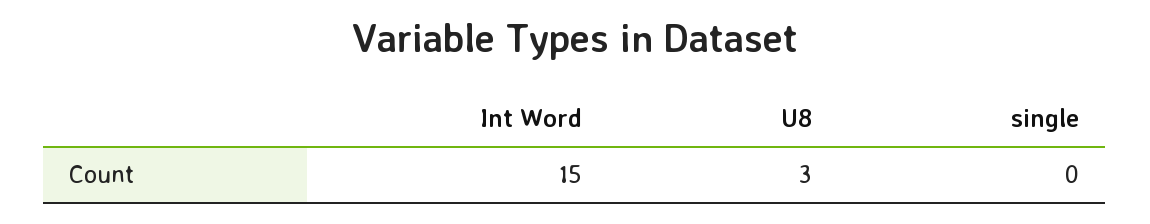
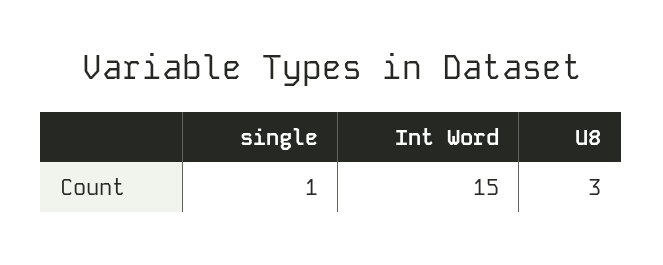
  {
    "Int Word": 15,
    "U8": 3,
-   "single": 0
+   "single": 1
  }

